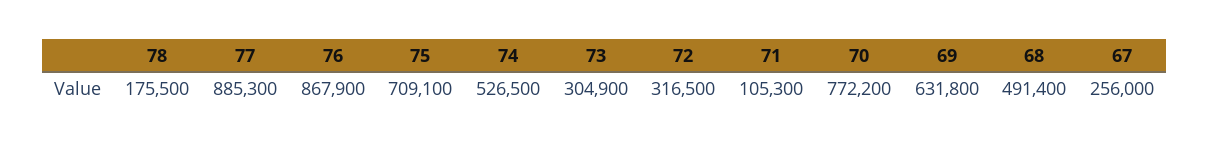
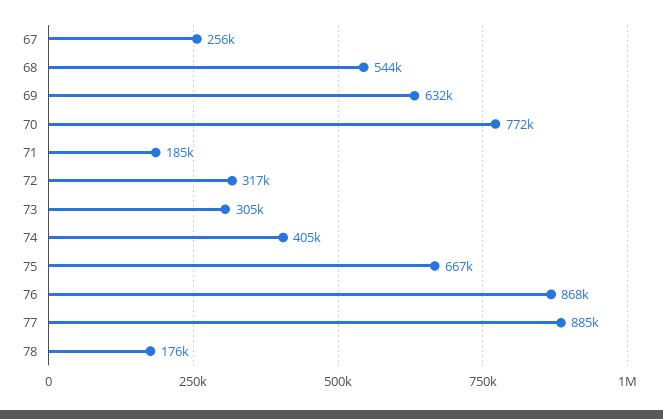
  {
    "78": 175500,
    "77": 885300,
    "76": 867900,
-   "75": 709100,
+   "75": 667000,
-   "74": 526500,
+   "74": 405000,
    "73": 304900,
    "72": 316500,
-   "71": 105300,
+   "71": 185000,
    "70": 772200,
    "69": 631800,
-   "68": 491400,
+   "68": 544000,
    "67": 256000
  }

